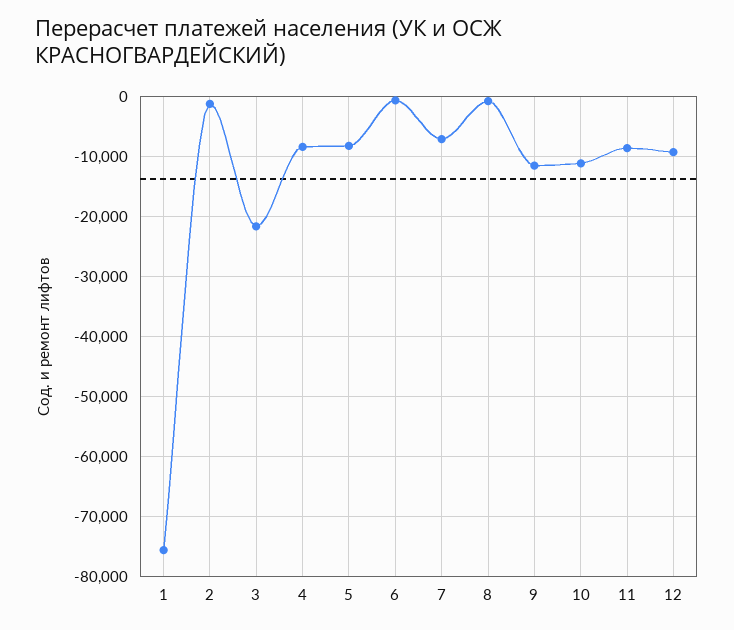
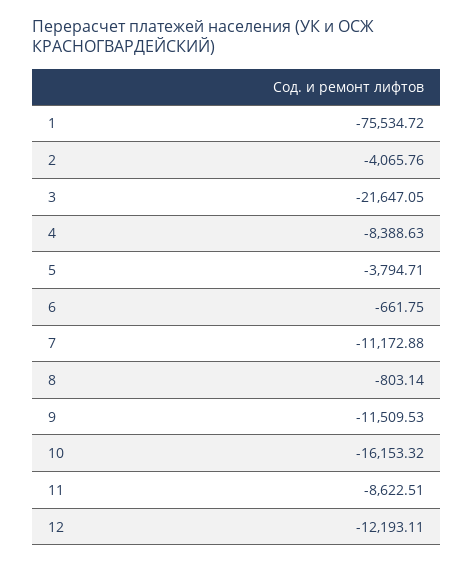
  {
    "1": -75534.72,
-   "2": -1000,
+   "2": -4065.76,
    "3": -21647.05,
    "4": -8388.63,
-   "5": -8000,
+   "5": -3794.71,
    "6": -661.75,
-   "7": -7000,
+   "7": -11172.88,
    "8": -803.14,
    "9": -11509.53,
-   "10": -11000,
+   "10": -16153.32,
    "11": -8622.51,
-   "12": -9000
+   "12": -12193.11
  }

